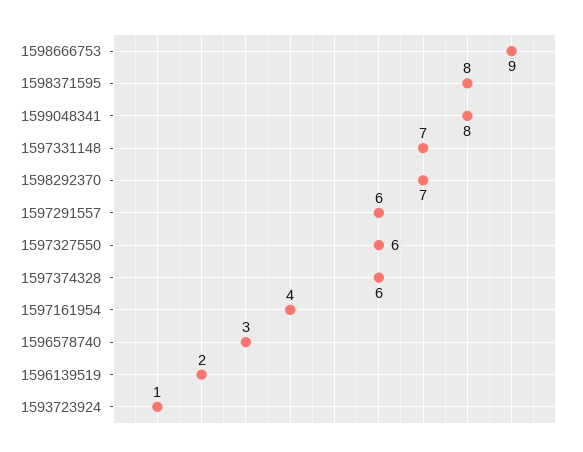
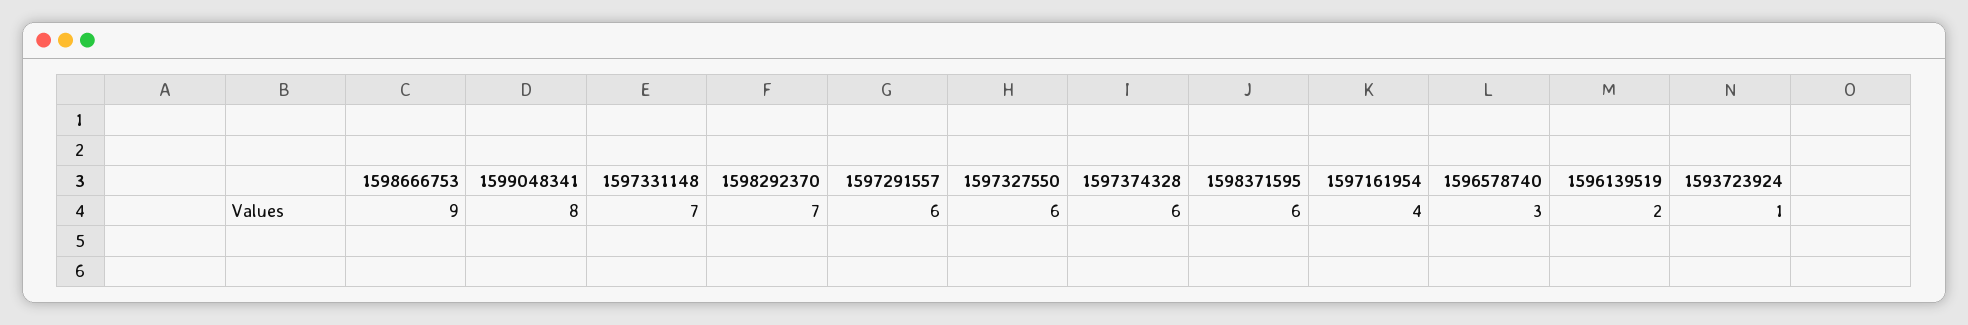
  {
    "1598666753": 9,
-   "1598371595": 8,
+   "1598371595": 6,
    "1599048341": 8,
    "1597331148": 7,
    "1598292370": 7,
    "1597291557": 6,
    "1597327550": 6,
    "1597374328": 6,
    "1597161954": 4,
    "1596578740": 3,
    "1596139519": 2,
    "1593723924": 1
  }

